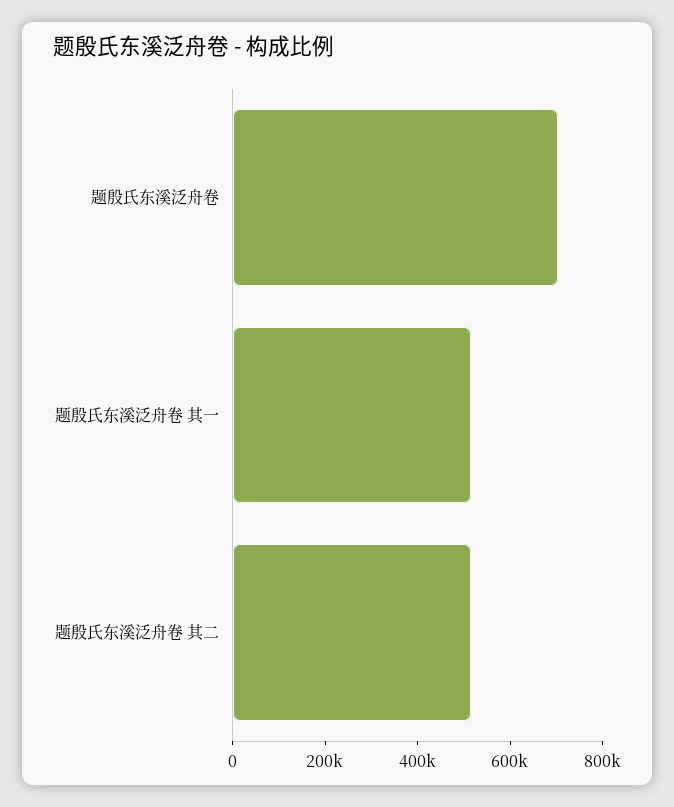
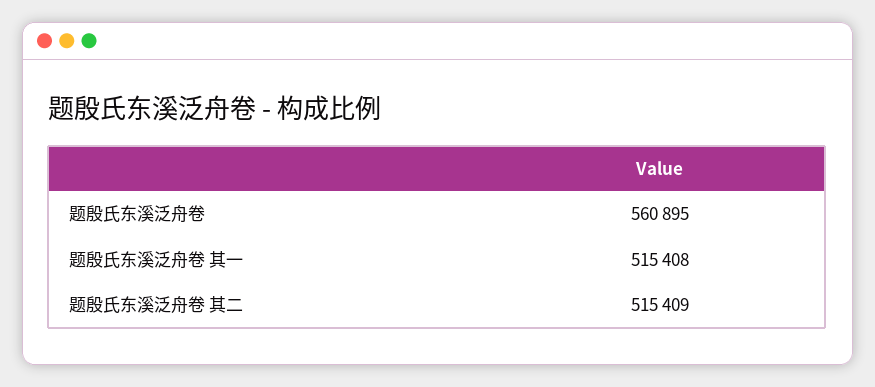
  {
-   "题殷氏东溪泛舟卷": 700000,
+   "题殷氏东溪泛舟卷": 560895,
    "题殷氏东溪泛舟卷 其一": 515408,
    "题殷氏东溪泛舟卷 其二": 515409
  }

